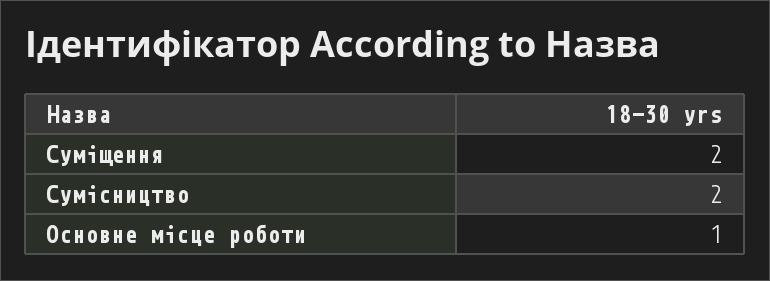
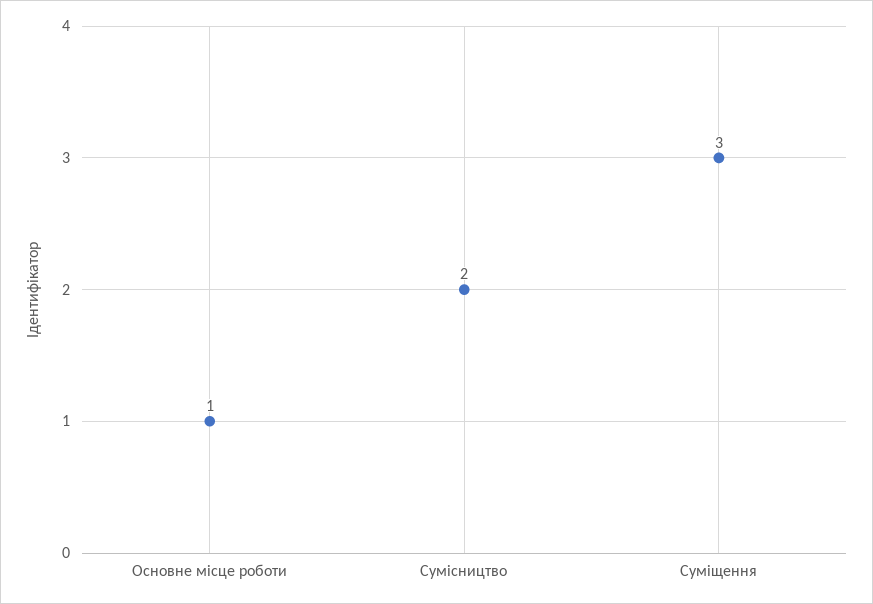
  {
-   "Суміщення": 2,
+   "Суміщення": 3,
    "Сумісництво": 2,
    "Основне місце роботи": 1
  }

